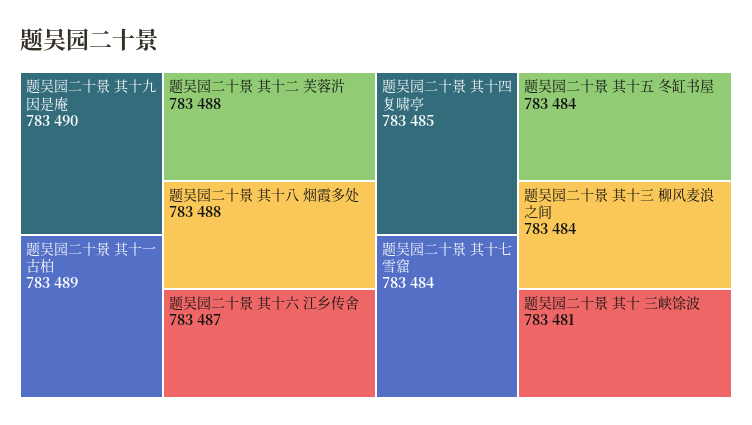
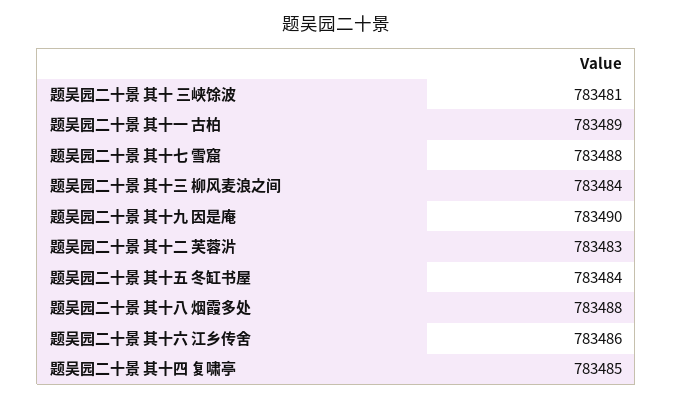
  {
    "题吴园二十景 其十九 因是庵": 783490,
    "题吴园二十景 其十一 古柏": 783489,
-   "题吴园二十景 其十二 芙蓉沜": 783488,
+   "题吴园二十景 其十二 芙蓉沜": 783483,
    "题吴园二十景 其十八 烟霞多处": 783488,
-   "题吴园二十景 其十六 江乡传舍": 783487,
+   "题吴园二十景 其十六 江乡传舍": 783486,
    "题吴园二十景 其十四 复啸亭": 783485,
-   "题吴园二十景 其十七 雪窟": 783484,
+   "题吴园二十景 其十七 雪窟": 783488,
    "题吴园二十景 其十五 冬缸书屋": 783484,
    "题吴园二十景 其十三 柳风麦浪之间": 783484,
    "题吴园二十景 其十 三峡馀波": 783481
  }

